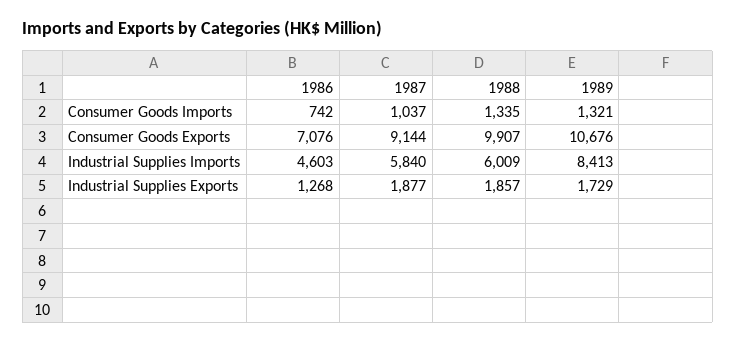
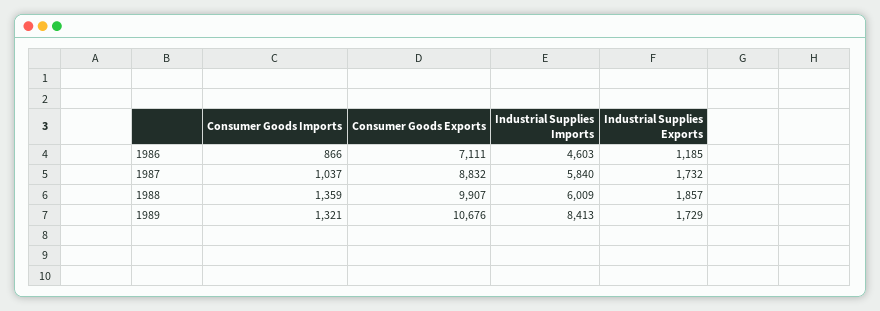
  {
    "1986": {
-     "Consumer Goods Imports": 742,
+     "Consumer Goods Imports": 866,
-     "Consumer Goods Exports": 7076,
+     "Consumer Goods Exports": 7111,
      "Industrial Supplies Imports": 4603,
-     "Industrial Supplies Exports": 1268
+     "Industrial Supplies Exports": 1185
    },
    "1987": {
      "Consumer Goods Imports": 1037,
-     "Consumer Goods Exports": 9144,
+     "Consumer Goods Exports": 8832,
      "Industrial Supplies Imports": 5840,
-     "Industrial Supplies Exports": 1877
+     "Industrial Supplies Exports": 1732
    },
    "1988": {
-     "Consumer Goods Imports": 1335,
+     "Consumer Goods Imports": 1359,
      "Consumer Goods Exports": 9907,
      "Industrial Supplies Imports": 6009,
      "Industrial Supplies Exports": 1857
    },
    "1989": {
      "Consumer Goods Imports": 1321,
      "Consumer Goods Exports": 10676,
      "Industrial Supplies Imports": 8413,
      "Industrial Supplies Exports": 1729
    }
  }

